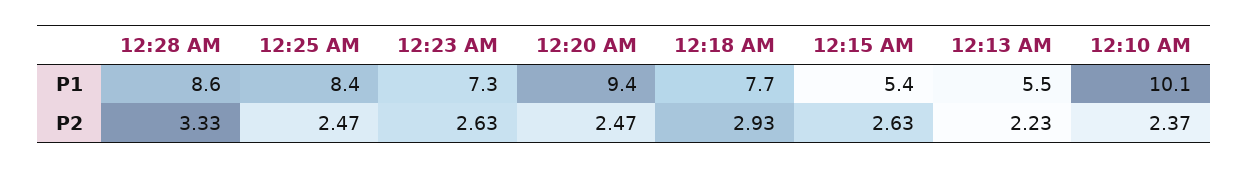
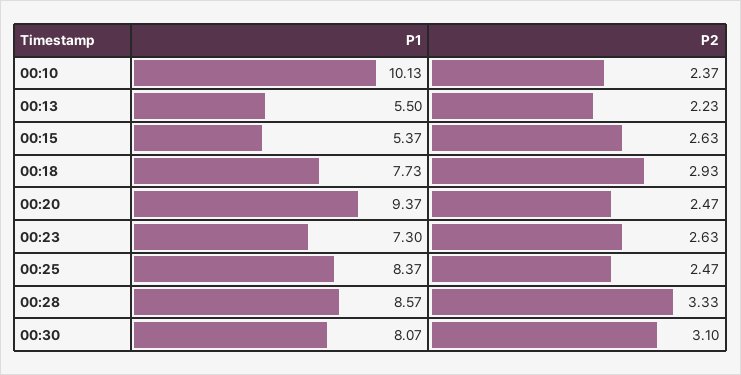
  {
    "12:28 AM": {
      "P1": 8.57,
      "P2": 3.33
    },
    "12:25 AM": {
      "P1": 8.37,
      "P2": 2.47
    },
    "12:23 AM": {
      "P1": 7.3,
      "P2": 2.63
    },
    "12:20 AM": {
      "P1": 9.37,
      "P2": 2.47
    },
    "12:18 AM": {
      "P1": 7.73,
      "P2": 2.93
    },
    "12:15 AM": {
      "P1": 5.37,
      "P2": 2.63
    },
    "12:13 AM": {
      "P1": 5.5,
      "P2": 2.23
    },
    "12:10 AM": {
      "P1": 10.13,
      "P2": 2.37
-   }
+   },
+   "00:30": {
+     "P1": 8.07,
+     "P2": 3.1
+   }
  }

